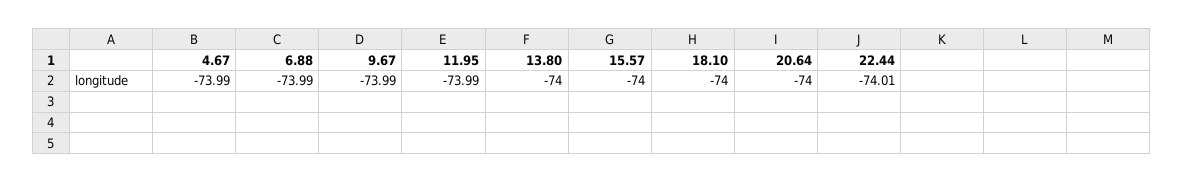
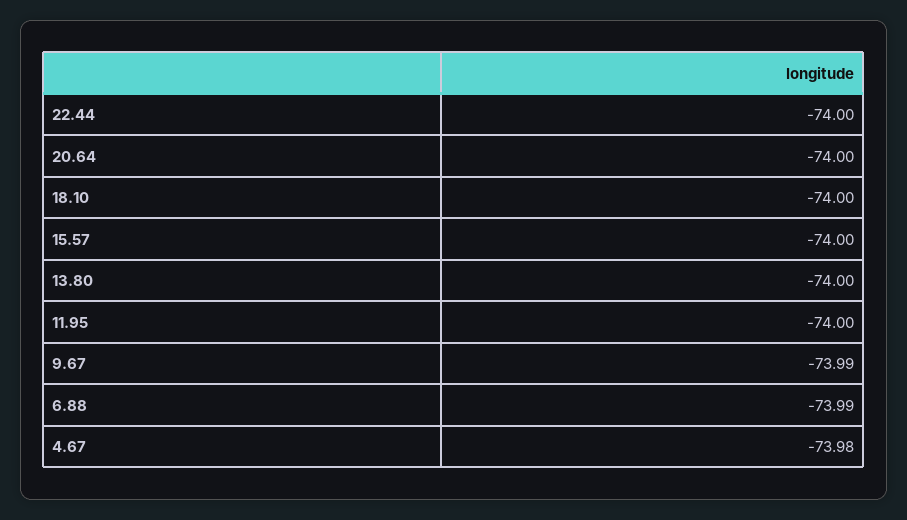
  {
-   "4.67": -73.99,
+   "4.67": -73.98,
    "6.88": -73.99,
    "9.67": -73.99,
-   "11.95": -73.99,
+   "11.95": -74,
    "13.80": -74,
    "15.57": -74,
    "18.10": -74,
    "20.64": -74,
-   "22.44": -74.01
+   "22.44": -74
  }

